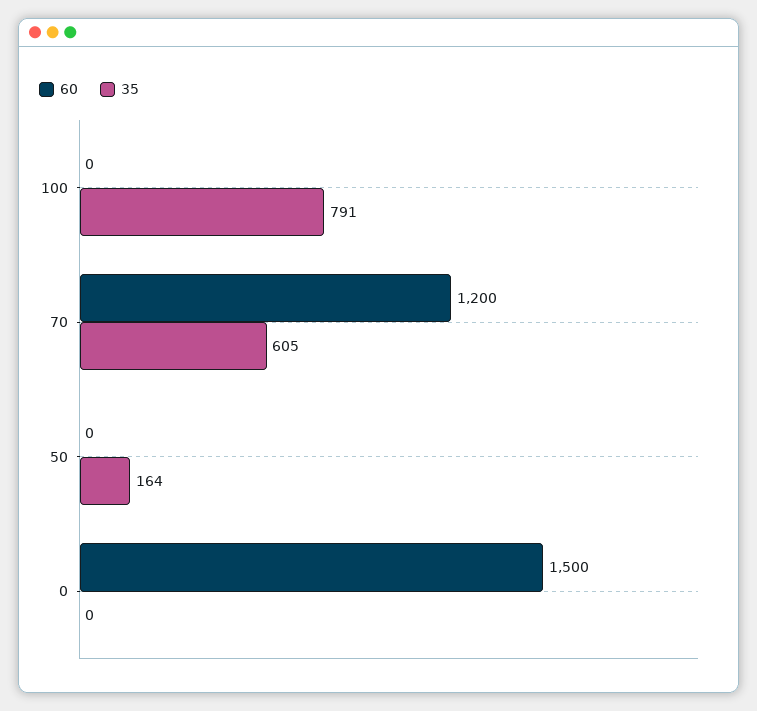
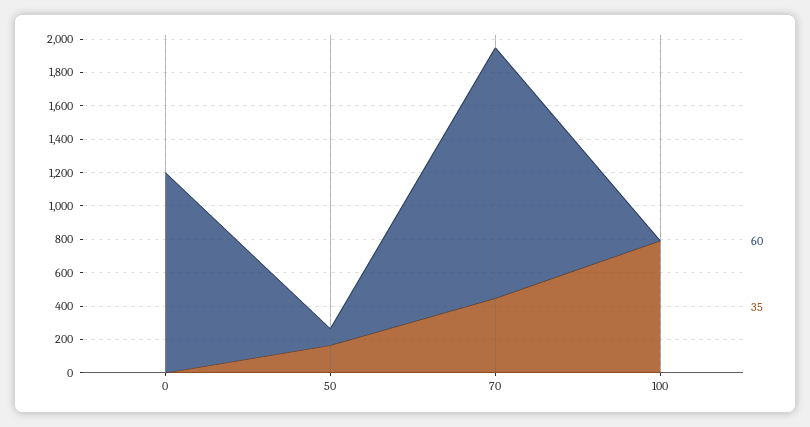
  {
    "60": {
      "100": 0,
-     "70": 1200,
+     "70": 1500,
-     "50": 0,
+     "50": 100,
-     "0": 1500
+     "0": 1200
    },
    "35": {
      "100": 791,
-     "70": 605,
+     "70": 450,
      "50": 164,
      "0": 0
    }
  }

